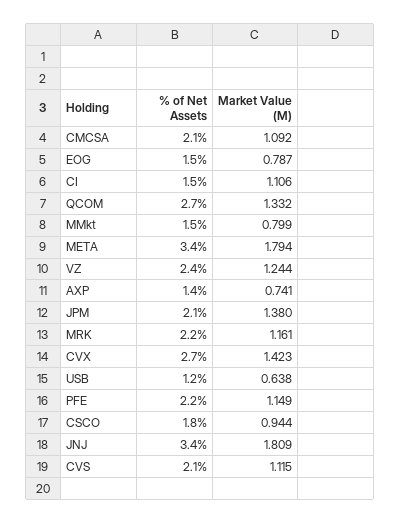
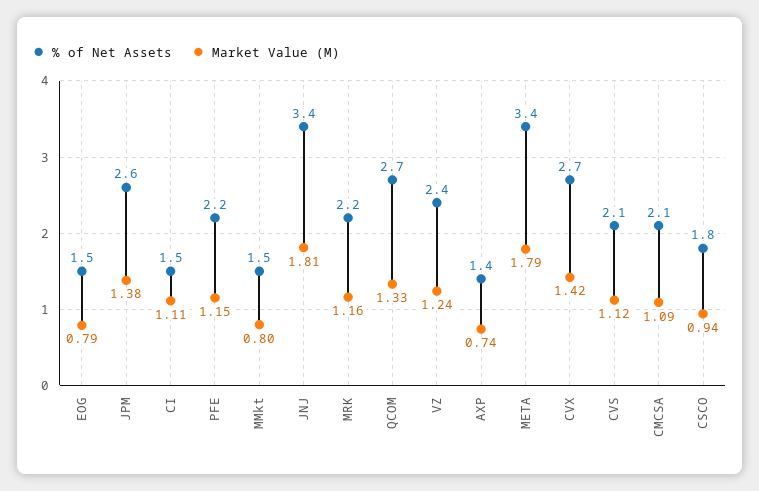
  {
    "% of Net Assets": {
      "CMCSA": 2.1,
      "EOG": 1.5,
      "CI": 1.5,
      "QCOM": 2.7,
      "MMkt": 1.5,
      "META": 3.4,
      "VZ": 2.4,
      "AXP": 1.4,
-     "JPM": 2.1,
+     "JPM": 2.6,
      "MRK": 2.2,
      "CVX": 2.7,
-     "USB": 1.2,
      "PFE": 2.2,
      "CSCO": 1.8,
      "JNJ": 3.4,
      "CVS": 2.1
    },
    "Market Value (M)": {
      "CMCSA": 1.092,
      "EOG": 0.787,
      "CI": 1.106,
      "QCOM": 1.332,
      "MMkt": 0.799,
      "META": 1.794,
      "VZ": 1.244,
      "AXP": 0.741,
      "JPM": 1.38,
      "MRK": 1.161,
      "CVX": 1.423,
-     "USB": 0.638,
      "PFE": 1.149,
      "CSCO": 0.944,
      "JNJ": 1.809,
      "CVS": 1.115
    }
  }

